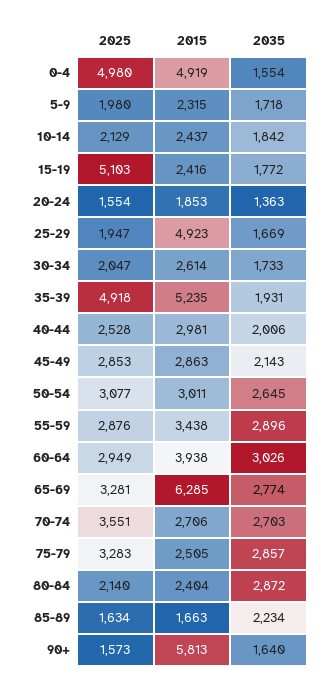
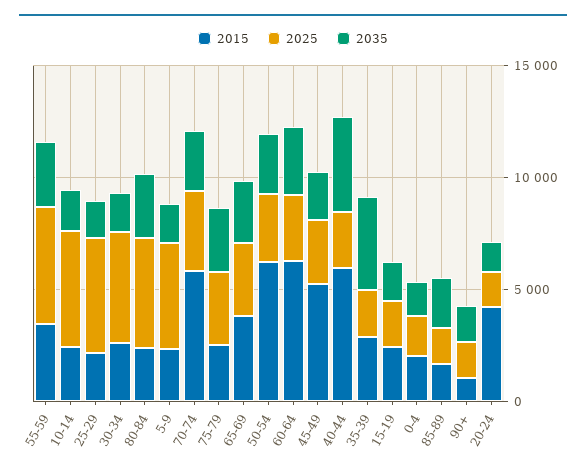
  {
    "2025": {
-     "0-4": 4980,
+     "0-4": 2000,
-     "5-9": 1980,
+     "5-9": 5000,
-     "10-14": 2129,
+     "10-14": 5000,
-     "15-19": 5103,
+     "15-19": 2000,
      "20-24": 1554,
-     "25-29": 1947,
+     "25-29": 5000,
-     "30-34": 2047,
+     "30-34": 5000,
-     "35-39": 4918,
+     "35-39": 2000,
      "40-44": 2528,
      "45-49": 2853,
      "50-54": 3077,
-     "55-59": 2876,
+     "55-59": 5000,
      "60-64": 2949,
      "65-69": 3281,
      "70-74": 3551,
      "75-79": 3283,
-     "80-84": 2140,
+     "80-84": 5000,
      "85-89": 1634,
      "90+": 1573
    },
    "2015": {
-     "0-4": 4919,
+     "0-4": 2000,
      "5-9": 2315,
      "10-14": 2437,
      "15-19": 2416,
-     "20-24": 1853,
+     "20-24": 4000,
-     "25-29": 4923,
+     "25-29": 2000,
      "30-34": 2614,
-     "35-39": 5235,
+     "35-39": 3000,
-     "40-44": 2981,
+     "40-44": 6000,
-     "45-49": 2863,
+     "45-49": 5000,
-     "50-54": 3011,
+     "50-54": 6000,
      "55-59": 3438,
-     "60-64": 3938,
+     "60-64": 6000,
-     "65-69": 6285,
+     "65-69": 4000,
-     "70-74": 2706,
+     "70-74": 6000,
      "75-79": 2505,
      "80-84": 2404,
      "85-89": 1663,
-     "90+": 5813
+     "90+": 1000
    },
    "2035": {
      "0-4": 1554,
      "5-9": 1718,
      "10-14": 1842,
      "15-19": 1772,
      "20-24": 1363,
      "25-29": 1669,
      "30-34": 1733,
-     "35-39": 1931,
+     "35-39": 4000,
-     "40-44": 2006,
+     "40-44": 4000,
      "45-49": 2143,
      "50-54": 2645,
      "55-59": 2896,
      "60-64": 3026,
      "65-69": 2774,
      "70-74": 2703,
      "75-79": 2857,
      "80-84": 2872,
      "85-89": 2234,
      "90+": 1640
    }
  }

